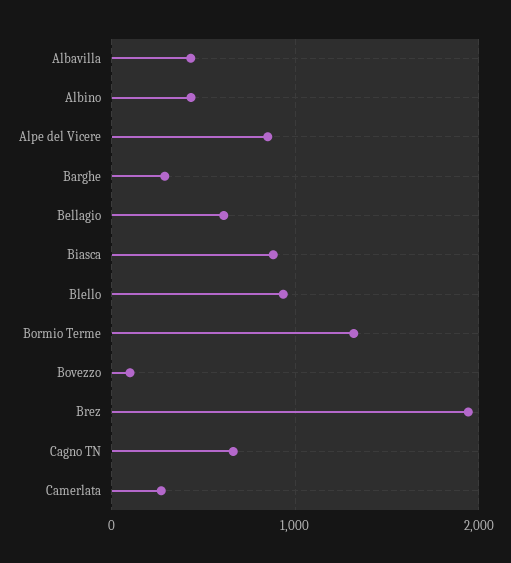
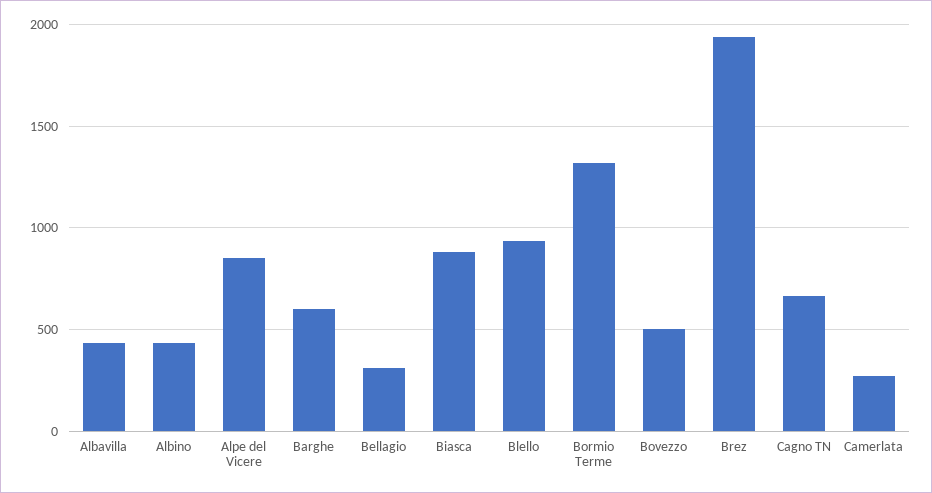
  {
    "Albavilla": 450,
    "Albino": 450,
    "Alpe del Vicere": 850,
-   "Barghe": 300,
+   "Barghe": 600,
-   "Bellagio": 600,
+   "Bellagio": 300,
    "Biasca": 900,
    "Blello": 950,
    "Bormio Terme": 1300,
-   "Bovezzo": 100,
+   "Bovezzo": 500,
    "Brez": 1950,
    "Cagno TN": 650,
    "Camerlata": 250
  }

